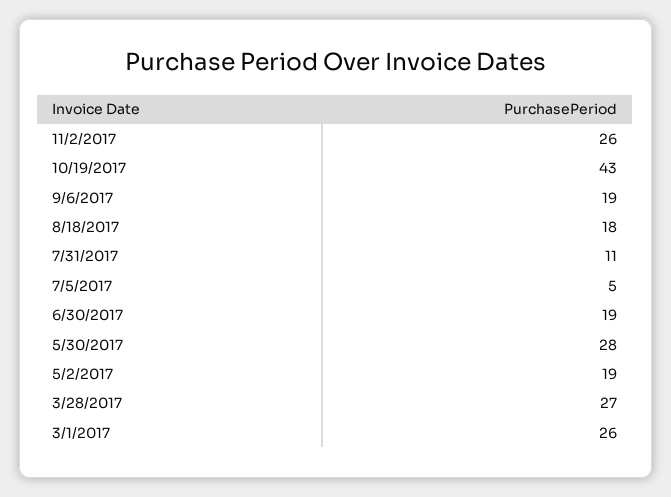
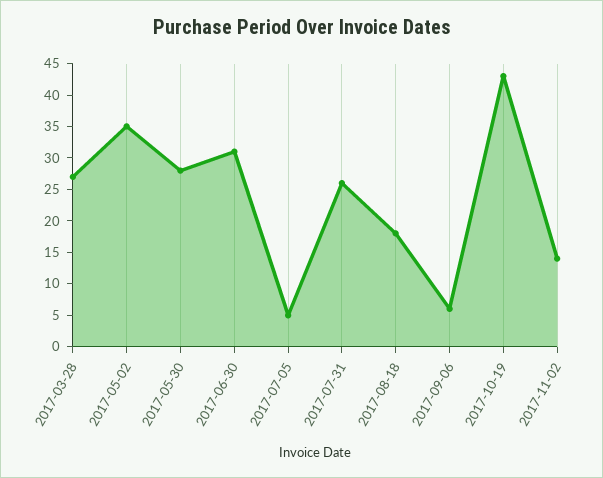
  {
-   "11/2/2017": 26,
+   "11/2/2017": 15,
    "10/19/2017": 43,
-   "9/6/2017": 19,
+   "9/6/2017": 5,
    "8/18/2017": 18,
-   "7/31/2017": 11,
+   "7/31/2017": 25,
    "7/5/2017": 5,
-   "6/30/2017": 19,
+   "6/30/2017": 30,
    "5/30/2017": 28,
-   "5/2/2017": 19,
+   "5/2/2017": 35,
-   "3/28/2017": 27,
+   "3/28/2017": 27
-   "3/1/2017": 26
  }

